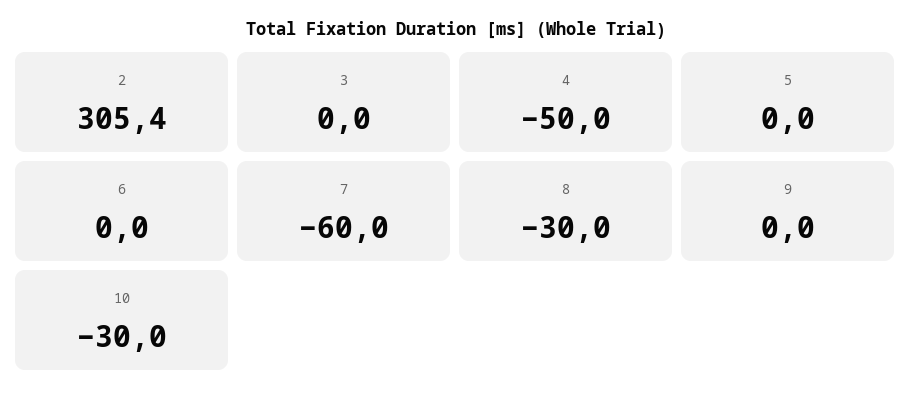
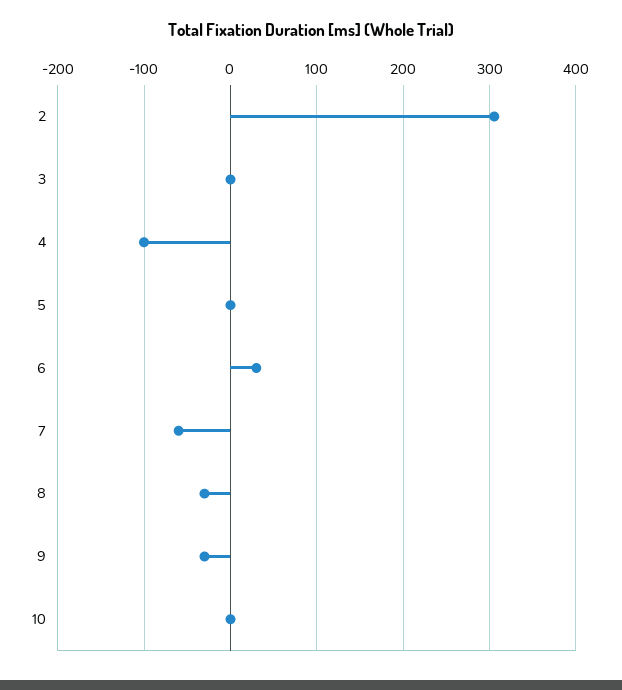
  {
    "2": 305.4,
    "3": 0,
-   "4": -50,
+   "4": -100,
    "5": 0,
-   "6": 0,
+   "6": 30,
    "7": -60,
    "8": -30,
-   "9": 0,
+   "9": -30,
-   "10": -30
+   "10": 0
  }

